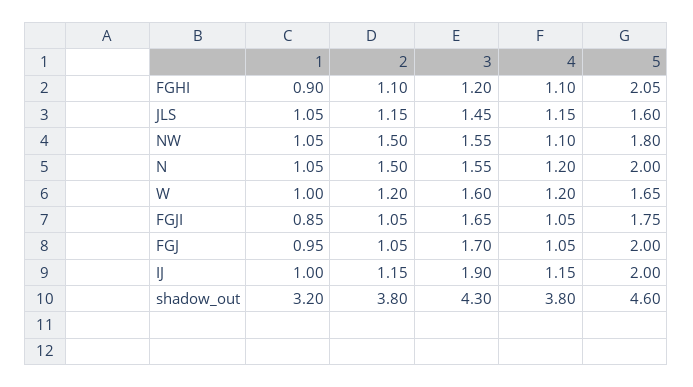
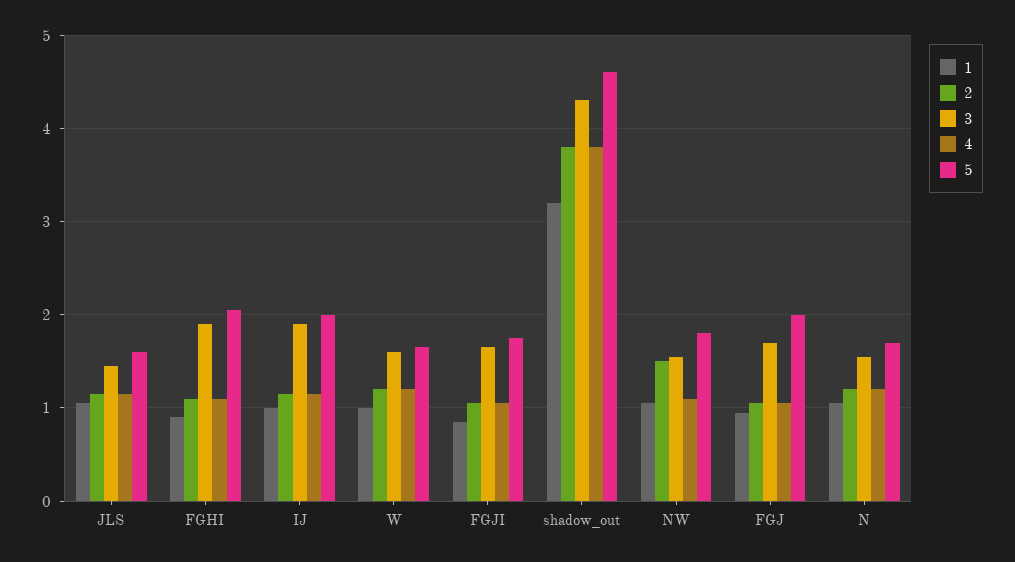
  {
    "1": {
      "FGHI": 0.9,
      "JLS": 1.05,
      "NW": 1.05,
      "N": 1.05,
      "W": 1,
      "FGJI": 0.85,
      "FGJ": 0.95,
      "IJ": 1,
      "shadow_out": 3.2
    },
    "2": {
      "FGHI": 1.1,
      "JLS": 1.15,
      "NW": 1.5,
-     "N": 1.5,
+     "N": 1.2,
      "W": 1.2,
      "FGJI": 1.05,
      "FGJ": 1.05,
      "IJ": 1.15,
      "shadow_out": 3.8
    },
    "3": {
-     "FGHI": 1.2,
+     "FGHI": 1.9,
      "JLS": 1.45,
      "NW": 1.55,
      "N": 1.55,
      "W": 1.6,
      "FGJI": 1.65,
      "FGJ": 1.7,
      "IJ": 1.9,
      "shadow_out": 4.3
    },
    "4": {
      "FGHI": 1.1,
      "JLS": 1.15,
      "NW": 1.1,
      "N": 1.2,
      "W": 1.2,
      "FGJI": 1.05,
      "FGJ": 1.05,
      "IJ": 1.15,
      "shadow_out": 3.8
    },
    "5": {
      "FGHI": 2.05,
      "JLS": 1.6,
      "NW": 1.8,
-     "N": 2,
+     "N": 1.7,
      "W": 1.65,
      "FGJI": 1.75,
      "FGJ": 2,
      "IJ": 2,
      "shadow_out": 4.6
    }
  }

